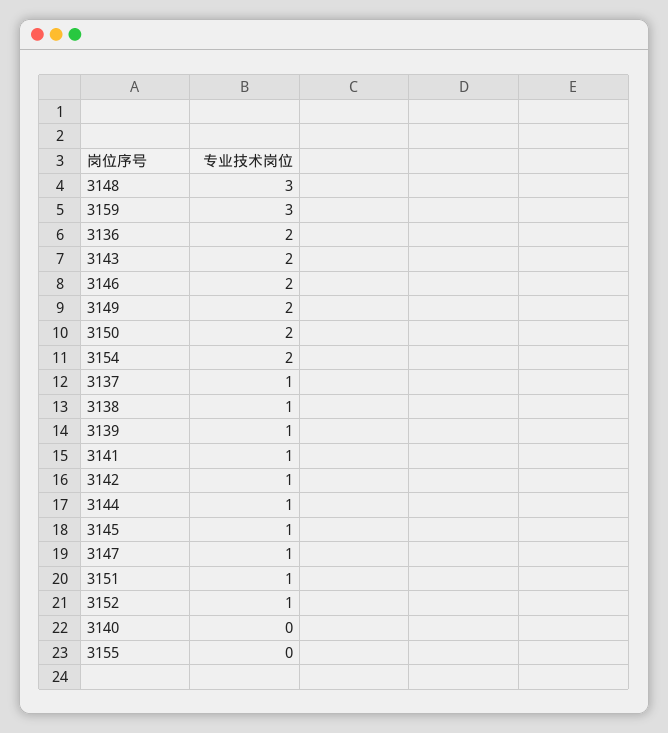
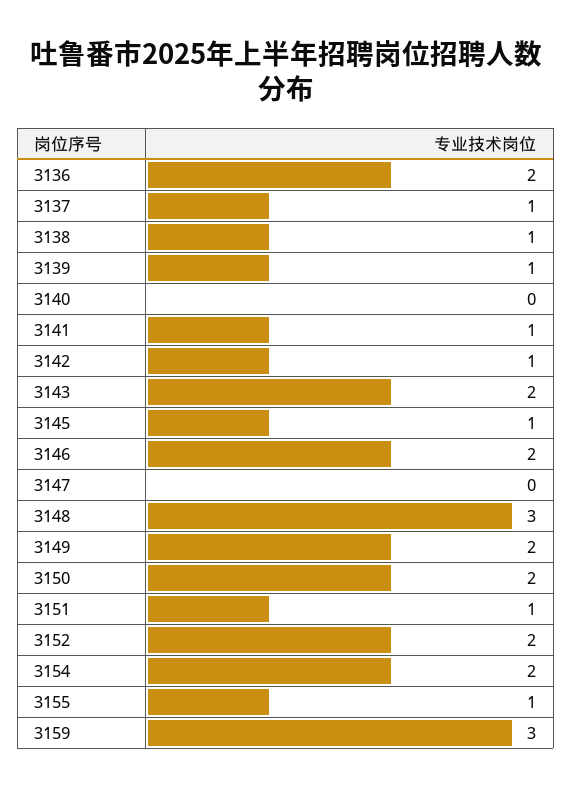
  {
    "3148": 3,
    "3159": 3,
    "3136": 2,
    "3143": 2,
    "3146": 2,
    "3149": 2,
    "3150": 2,
    "3154": 2,
    "3137": 1,
    "3138": 1,
    "3139": 1,
    "3141": 1,
    "3142": 1,
-   "3144": 1,
    "3145": 1,
-   "3147": 1,
+   "3147": 0,
    "3151": 1,
-   "3152": 1,
+   "3152": 2,
    "3140": 0,
-   "3155": 0
+   "3155": 1
  }

